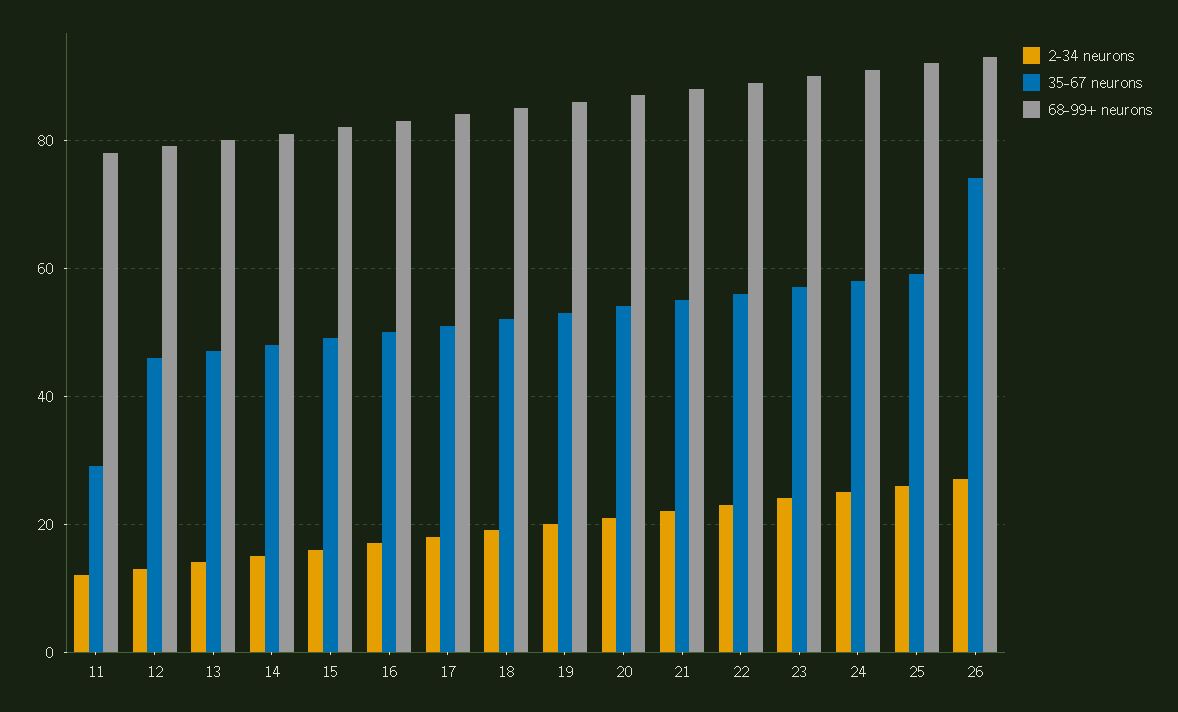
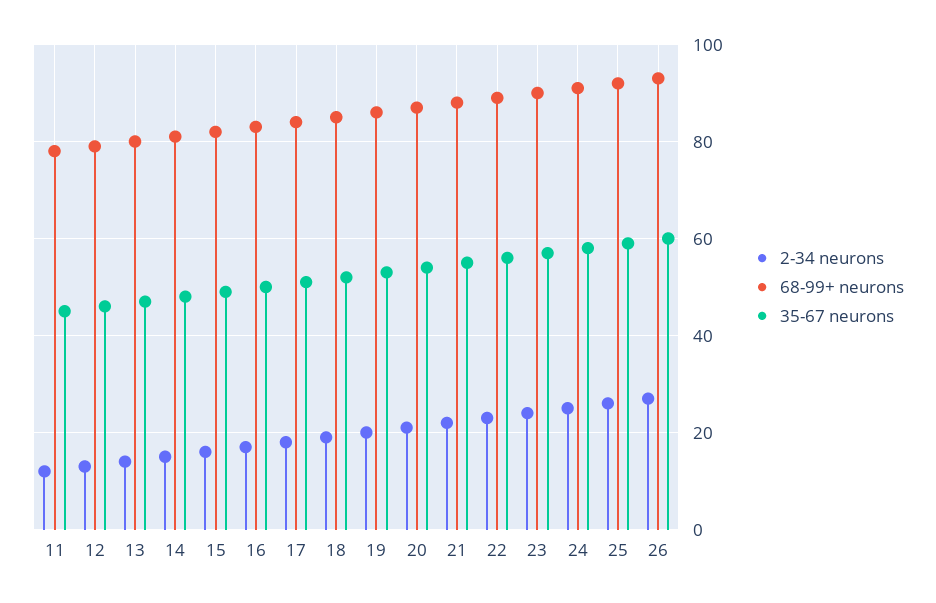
  {
    "2-34 neurons": {
      "11": 10,
      "12": 15,
      "13": 15,
      "14": 15,
      "15": 15,
      "16": 15,
      "17": 20,
      "18": 20,
      "19": 20,
      "20": 20,
      "21": 20,
      "22": 25,
      "23": 25,
      "24": 25,
      "25": 25,
      "26": 25
    },
    "35-67 neurons": {
-     "11": 30,
+     "11": 45,
      "12": 45,
      "13": 45,
      "14": 50,
      "15": 50,
      "16": 50,
      "17": 50,
      "18": 50,
      "19": 55,
      "20": 55,
      "21": 55,
      "22": 55,
      "23": 55,
      "24": 60,
      "25": 60,
-     "26": 75
+     "26": 60
    },
    "68-99+ neurons": {
      "11": 80,
      "12": 80,
      "13": 80,
      "14": 80,
      "15": 80,
      "16": 85,
      "17": 85,
      "18": 85,
      "19": 85,
      "20": 85,
      "21": 90,
      "22": 90,
      "23": 90,
      "24": 90,
      "25": 90,
      "26": 95
    }
  }

